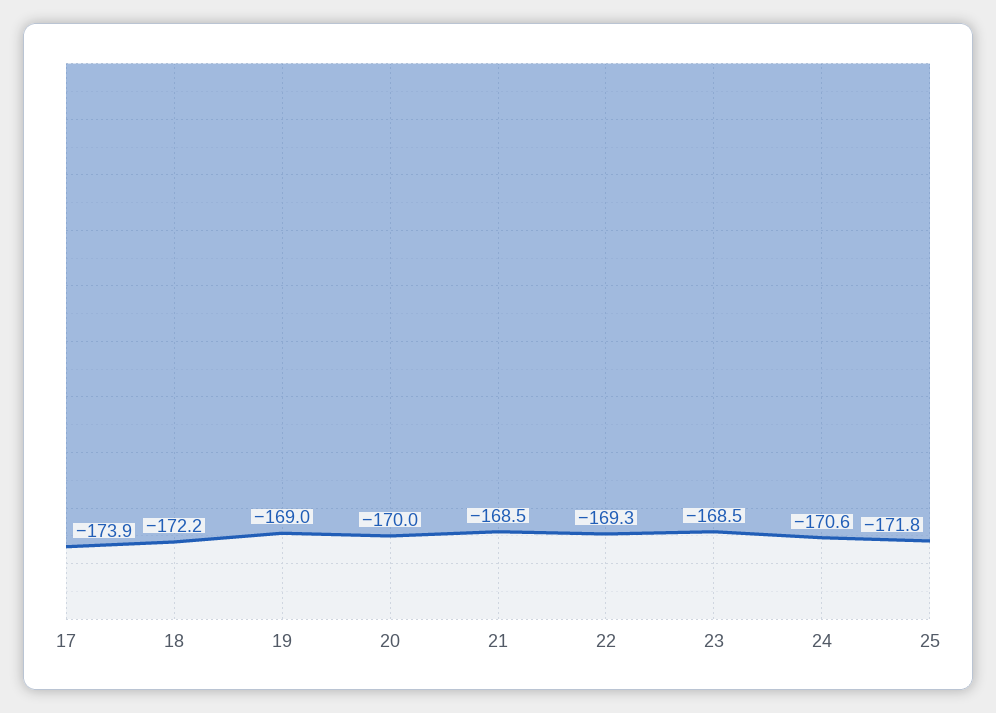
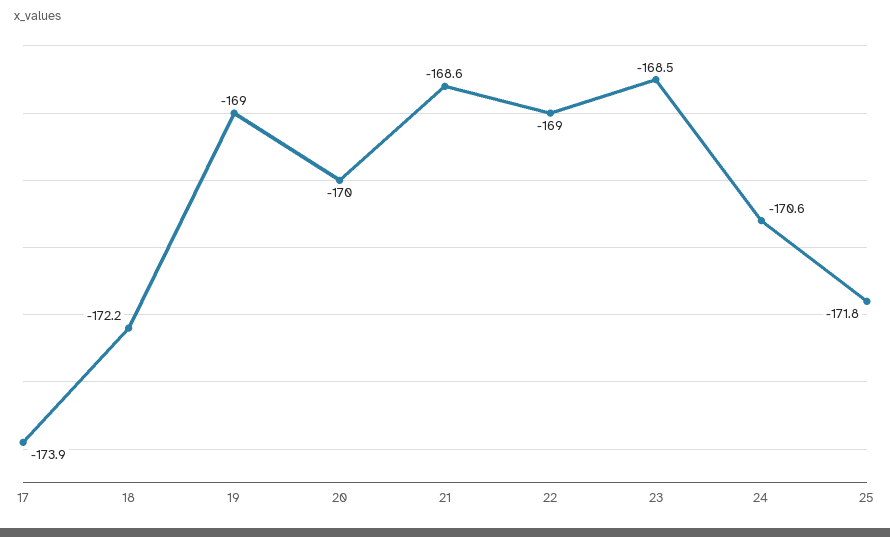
  {
    "17": -173.9,
    "18": -172.2,
    "19": -169,
    "20": -170,
-   "21": -168.5,
+   "21": -168.6,
-   "22": -169.3,
+   "22": -169,
    "23": -168.5,
    "24": -170.6,
    "25": -171.8
  }

